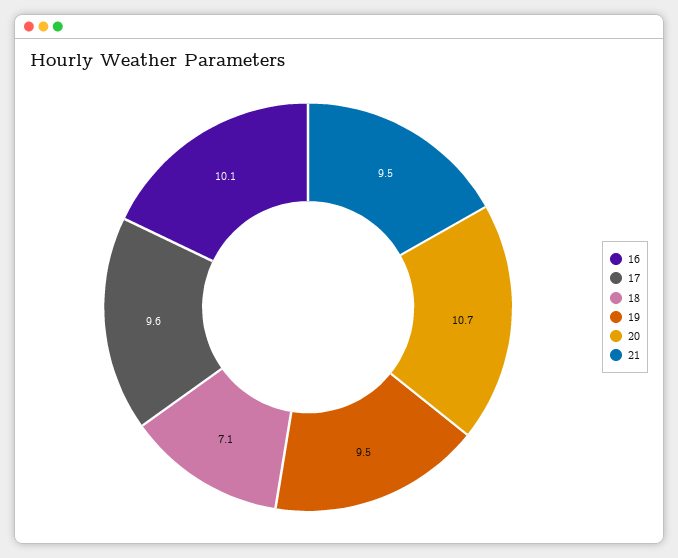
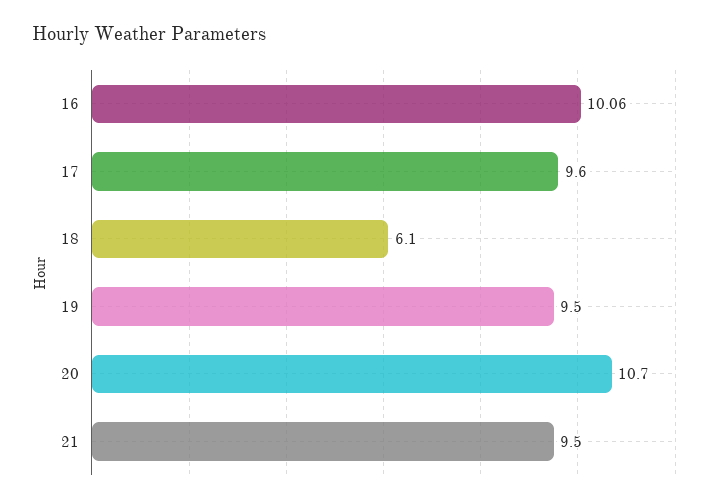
  {
    "16": 10.06,
    "17": 9.6,
-   "18": 7.1,
+   "18": 6.1,
    "19": 9.5,
    "20": 10.7,
    "21": 9.5
  }

